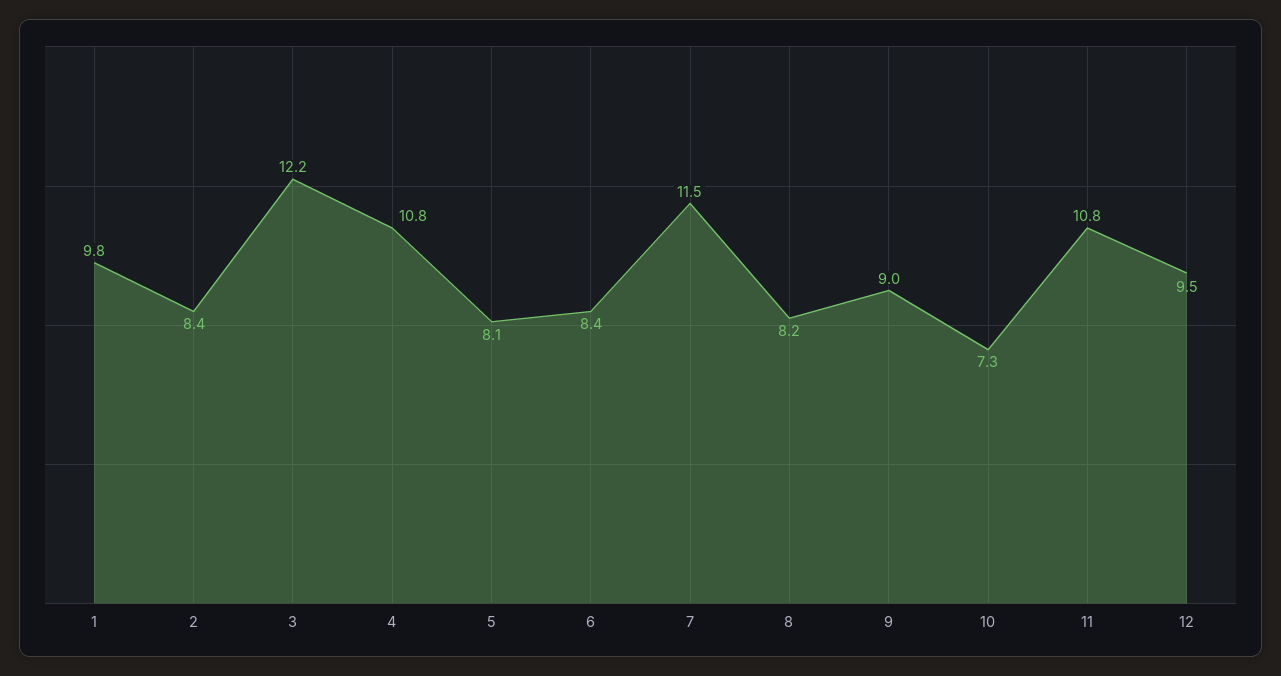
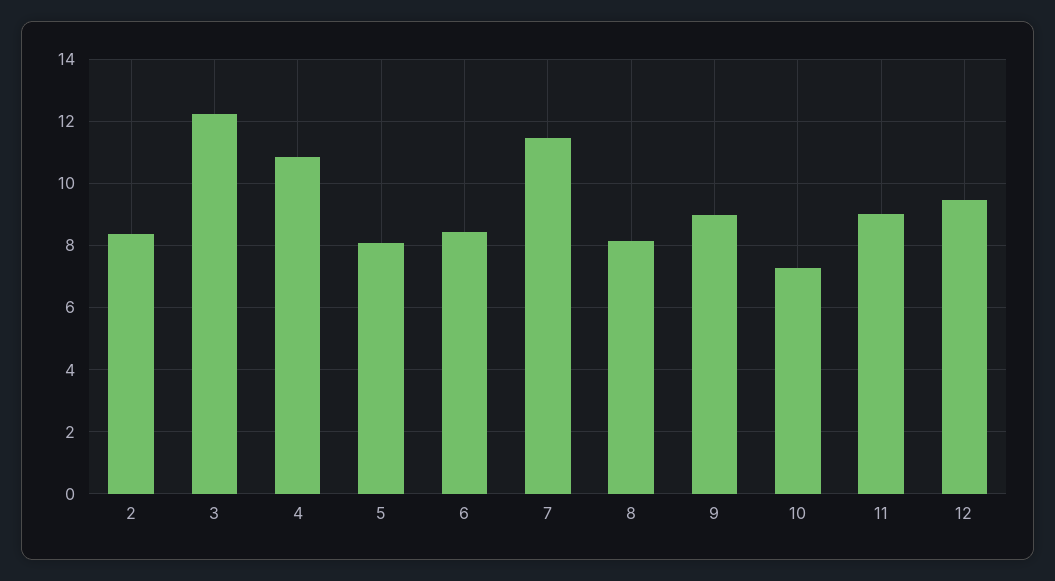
  {
-   "1": 9.8,
    "2": 8.4,
    "3": 12.2,
    "4": 10.8,
    "5": 8.1,
    "6": 8.4,
    "7": 11.5,
    "8": 8.2,
    "9": 9,
    "10": 7.3,
-   "11": 10.8,
+   "11": 9,
    "12": 9.5
  }

